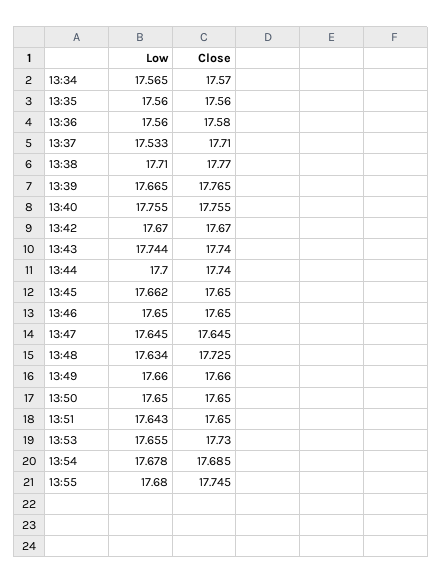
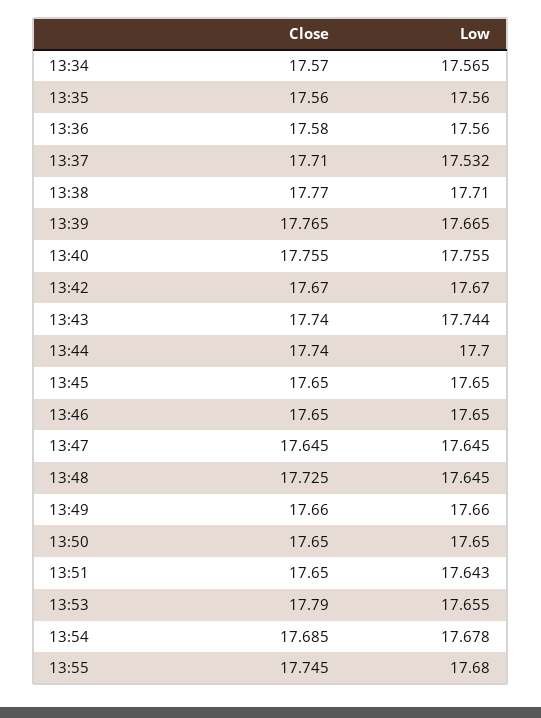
  {
    "Low": {
      "13:34": 17.565,
      "13:35": 17.56,
      "13:36": 17.56,
-     "13:37": 17.533,
+     "13:37": 17.532,
      "13:38": 17.71,
      "13:39": 17.665,
      "13:40": 17.755,
      "13:42": 17.67,
      "13:43": 17.744,
      "13:44": 17.7,
-     "13:45": 17.662,
+     "13:45": 17.65,
      "13:46": 17.65,
      "13:47": 17.645,
-     "13:48": 17.634,
+     "13:48": 17.645,
      "13:49": 17.66,
      "13:50": 17.65,
      "13:51": 17.643,
      "13:53": 17.655,
      "13:54": 17.678,
      "13:55": 17.68
    },
    "Close": {
      "13:34": 17.57,
      "13:35": 17.56,
      "13:36": 17.58,
      "13:37": 17.71,
      "13:38": 17.77,
      "13:39": 17.765,
      "13:40": 17.755,
      "13:42": 17.67,
      "13:43": 17.74,
      "13:44": 17.74,
      "13:45": 17.65,
      "13:46": 17.65,
      "13:47": 17.645,
      "13:48": 17.725,
      "13:49": 17.66,
      "13:50": 17.65,
      "13:51": 17.65,
-     "13:53": 17.73,
+     "13:53": 17.79,
      "13:54": 17.685,
      "13:55": 17.745
    }
  }

